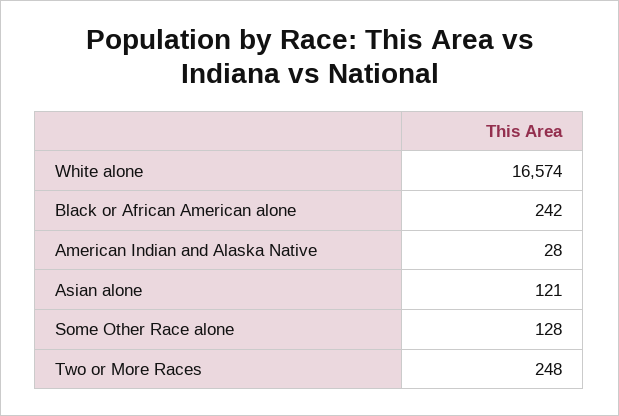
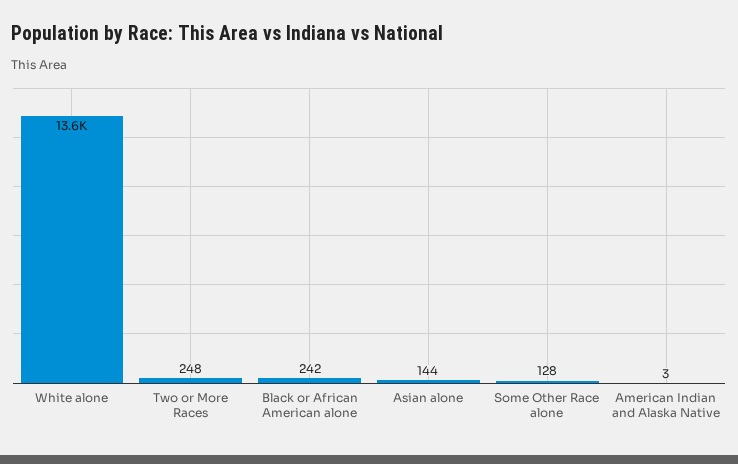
  {
-   "White alone": 16574,
+   "White alone": 13600,
    "Black or African American alone": 242,
-   "American Indian and Alaska Native": 28,
+   "American Indian and Alaska Native": 3,
-   "Asian alone": 121,
+   "Asian alone": 144,
    "Some Other Race alone": 128,
    "Two or More Races": 248
  }

